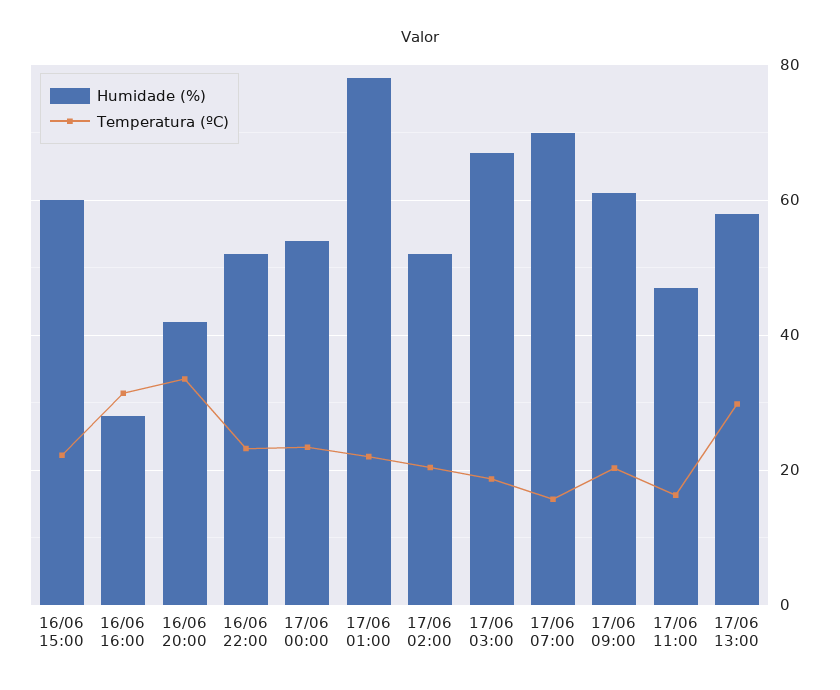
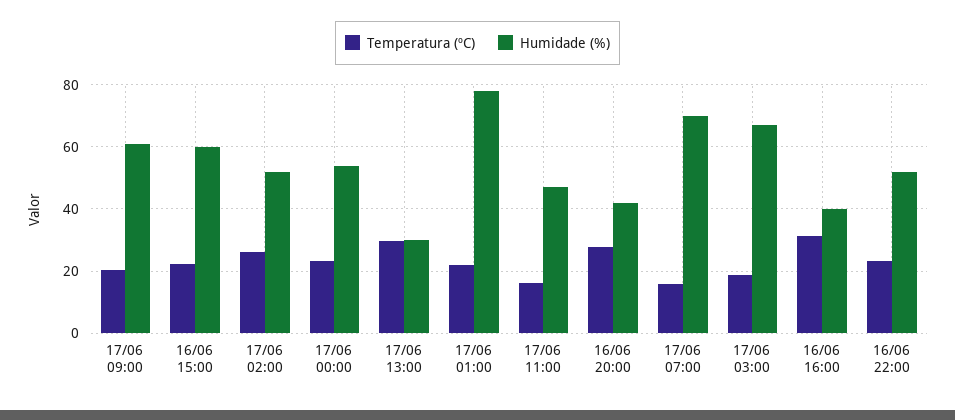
  {
    "Humidade (%)": {
      "16/06 15:00": 60,
-     "16/06 16:00": 28,
+     "16/06 16:00": 40,
      "16/06 20:00": 42,
      "16/06 22:00": 52,
      "17/06 00:00": 54,
      "17/06 01:00": 78,
      "17/06 02:00": 52,
      "17/06 03:00": 68,
      "17/06 07:00": 70,
      "17/06 09:00": 62,
      "17/06 11:00": 48,
-     "17/06 13:00": 58
+     "17/06 13:00": 30
    },
    "Temperatura (ºC)": {
      "16/06 15:00": 22,
      "16/06 16:00": 32,
-     "16/06 20:00": 34,
+     "16/06 20:00": 28,
      "16/06 22:00": 24,
      "17/06 00:00": 24,
      "17/06 01:00": 22,
-     "17/06 02:00": 20,
+     "17/06 02:00": 26,
      "17/06 03:00": 18,
      "17/06 07:00": 16,
      "17/06 09:00": 20,
      "17/06 11:00": 16,
      "17/06 13:00": 30
    }
  }

